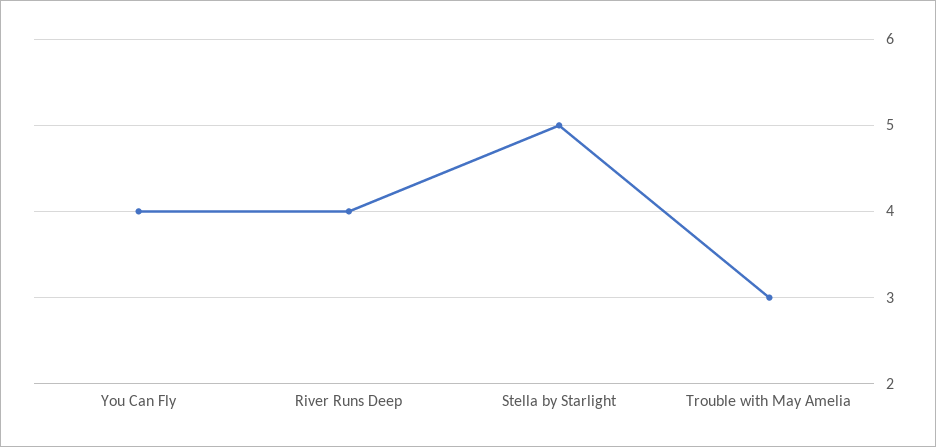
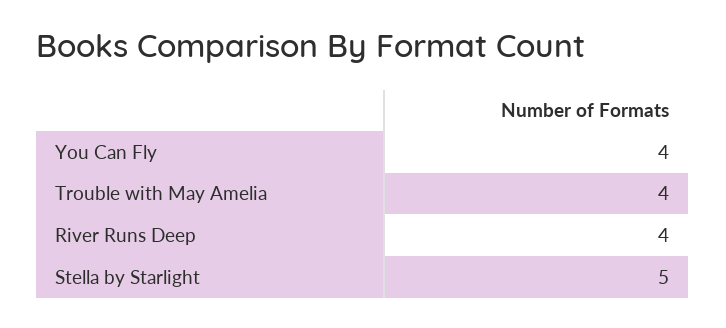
  {
    "You Can Fly": 4,
    "River Runs Deep": 4,
    "Stella by Starlight": 5,
-   "Trouble with May Amelia": 3
+   "Trouble with May Amelia": 4
  }

